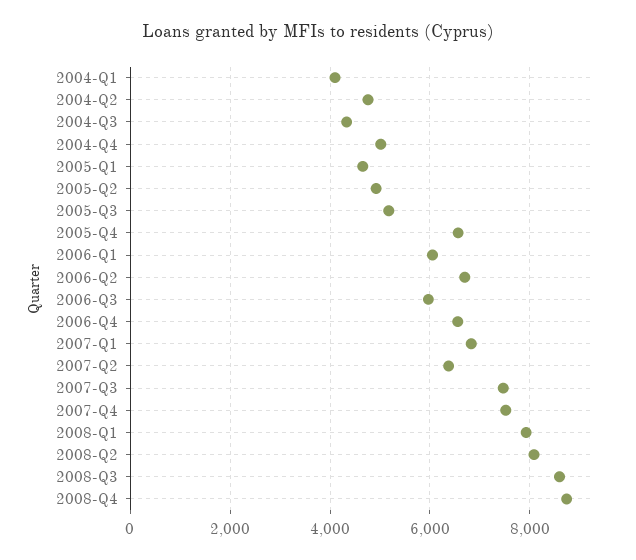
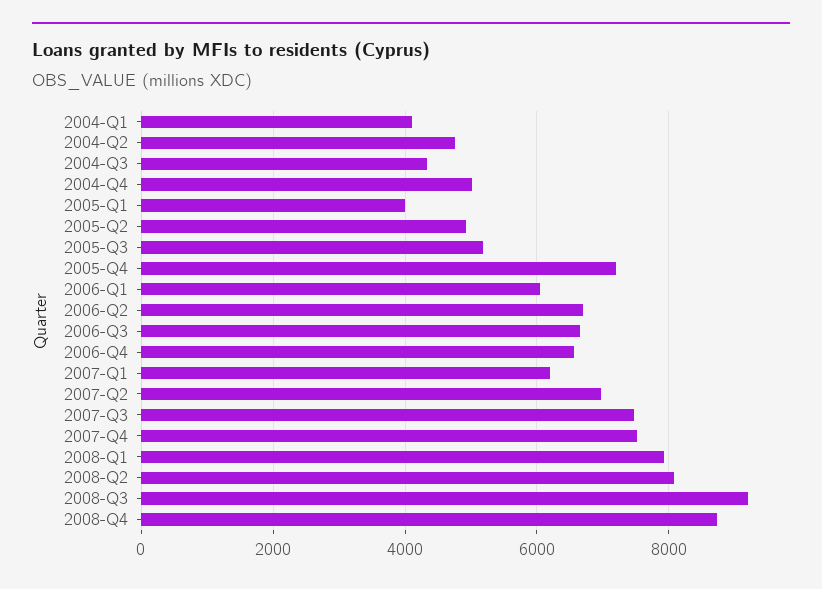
  {
    "2004-Q1": 4200,
    "2004-Q2": 4800,
    "2004-Q3": 4400,
    "2004-Q4": 5000,
-   "2005-Q1": 4600,
+   "2005-Q1": 4000,
    "2005-Q2": 5000,
    "2005-Q3": 5200,
-   "2005-Q4": 6600,
+   "2005-Q4": 7200,
    "2006-Q1": 6000,
    "2006-Q2": 6600,
-   "2006-Q3": 6000,
+   "2006-Q3": 6600,
    "2006-Q4": 6600,
-   "2007-Q1": 6800,
+   "2007-Q1": 6200,
-   "2007-Q2": 6400,
+   "2007-Q2": 7000,
    "2007-Q3": 7400,
    "2007-Q4": 7600,
    "2008-Q1": 8000,
    "2008-Q2": 8000,
-   "2008-Q3": 8600,
+   "2008-Q3": 9200,
    "2008-Q4": 8800
  }

